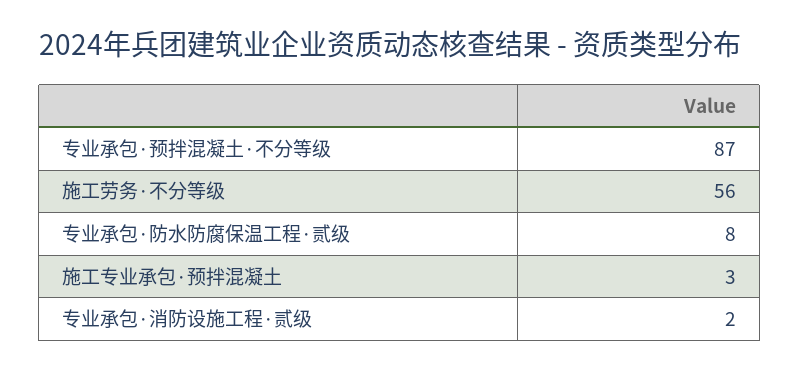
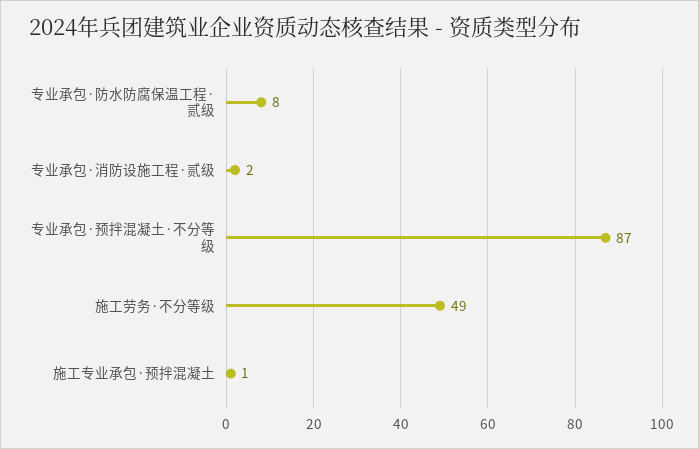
  {
    "专业承包·预拌混凝土·不分等级": 87,
-   "施工劳务·不分等级": 56,
+   "施工劳务·不分等级": 49,
    "专业承包·防水防腐保温工程·贰级": 8,
-   "施工专业承包·预拌混凝土": 3,
+   "施工专业承包·预拌混凝土": 1,
    "专业承包·消防设施工程·贰级": 2
  }

